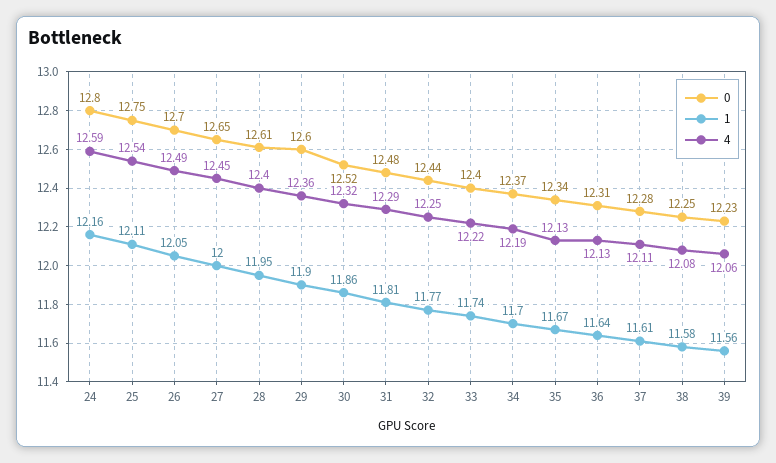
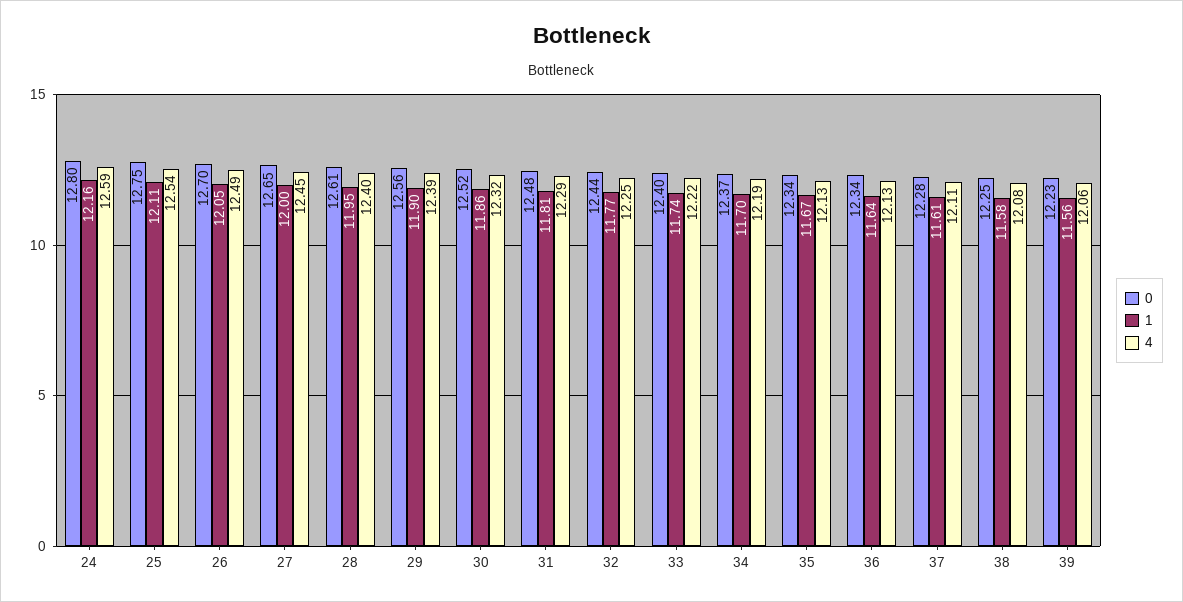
  {
    "0": {
      "24": 12.8,
      "25": 12.75,
      "26": 12.7,
      "27": 12.65,
      "28": 12.61,
-     "29": 12.6,
+     "29": 12.56,
      "30": 12.52,
      "31": 12.48,
      "32": 12.44,
      "33": 12.4,
      "34": 12.37,
      "35": 12.34,
-     "36": 12.31,
+     "36": 12.34,
      "37": 12.28,
      "38": 12.25,
      "39": 12.23
    },
    "1": {
      "24": 12.16,
      "25": 12.11,
      "26": 12.05,
      "27": 12,
      "28": 11.95,
      "29": 11.9,
      "30": 11.86,
      "31": 11.81,
      "32": 11.77,
      "33": 11.74,
      "34": 11.7,
      "35": 11.67,
      "36": 11.64,
      "37": 11.61,
      "38": 11.58,
      "39": 11.56
    },
    "4": {
      "24": 12.59,
      "25": 12.54,
      "26": 12.49,
      "27": 12.45,
      "28": 12.4,
-     "29": 12.36,
+     "29": 12.39,
      "30": 12.32,
      "31": 12.29,
      "32": 12.25,
      "33": 12.22,
      "34": 12.19,
      "35": 12.13,
      "36": 12.13,
      "37": 12.11,
      "38": 12.08,
      "39": 12.06
    }
  }

